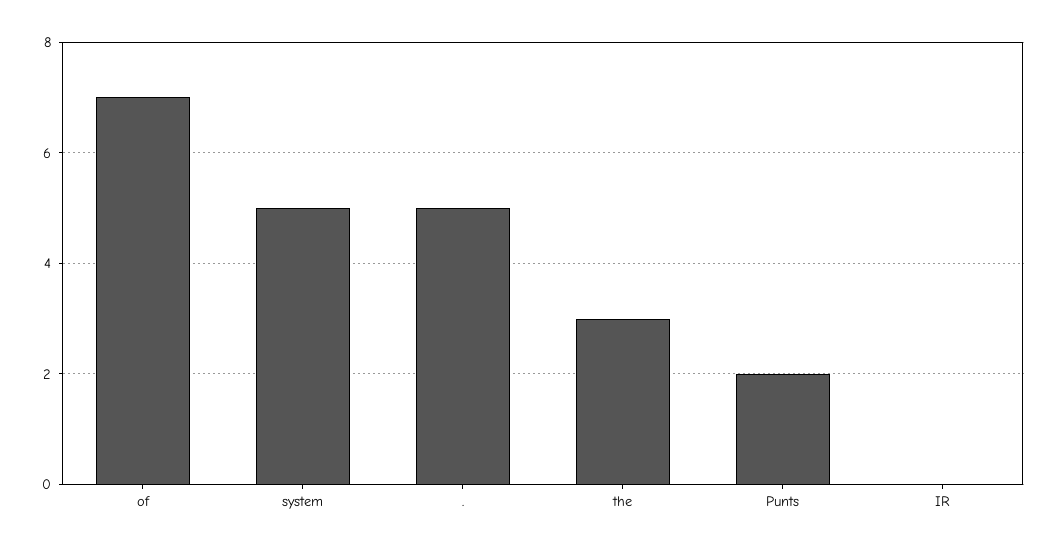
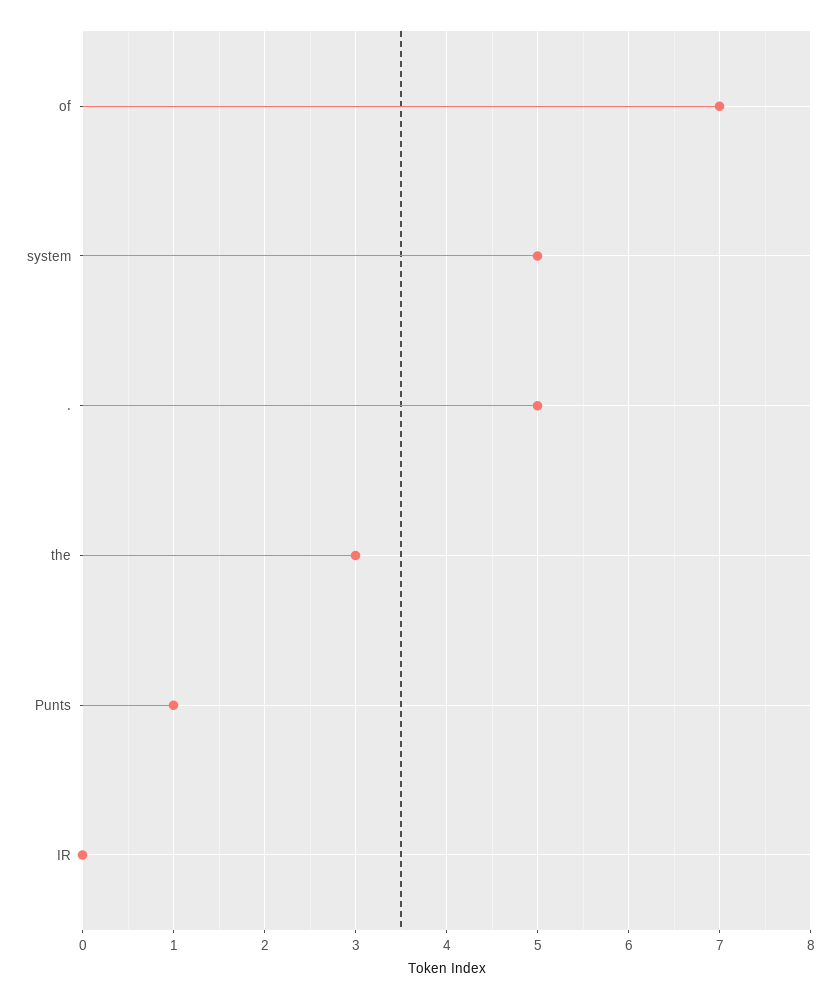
  {
    "of": 7,
    "system": 5,
    ".": 5,
    "the": 3,
-   "Punts": 2,
+   "Punts": 1,
    "IR": 0
  }

